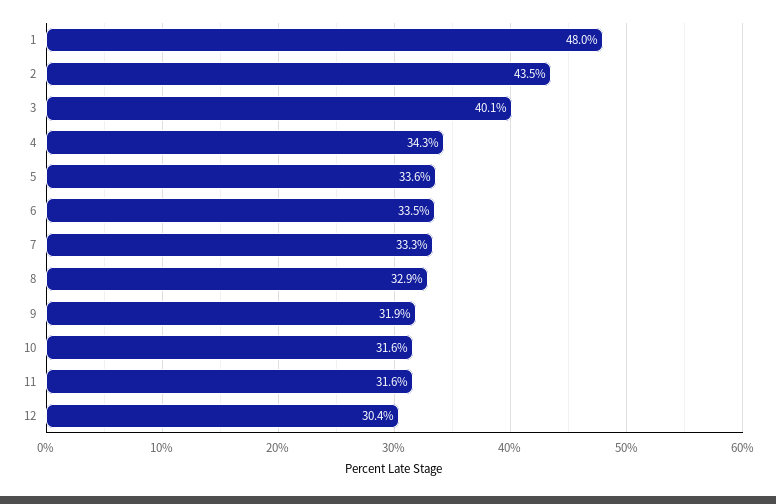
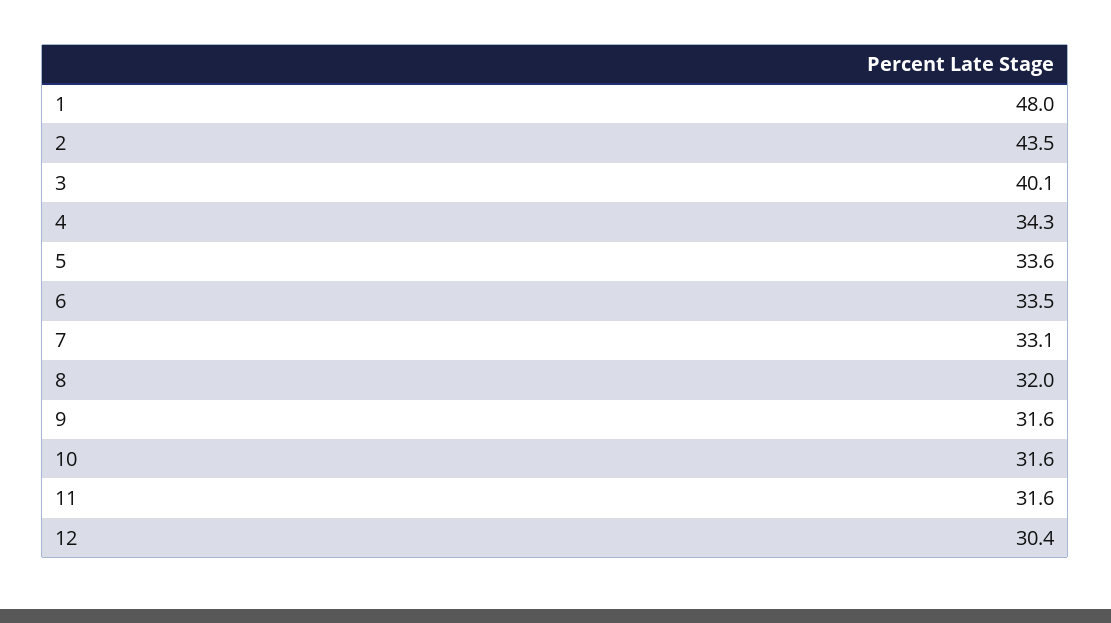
  {
    "1": 48,
    "2": 43.5,
    "3": 40.1,
    "4": 34.3,
    "5": 33.6,
    "6": 33.5,
-   "7": 33.3,
+   "7": 33.1,
-   "8": 32.9,
+   "8": 32,
-   "9": 31.9,
+   "9": 31.6,
    "10": 31.6,
    "11": 31.6,
    "12": 30.4
  }

